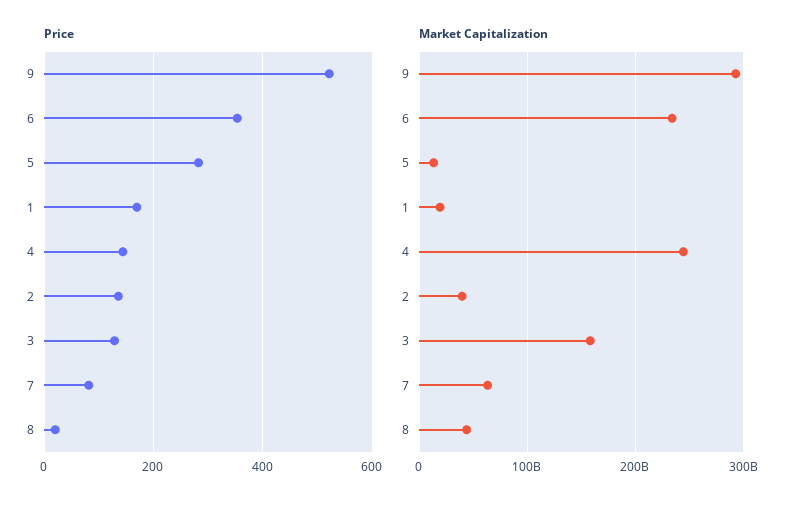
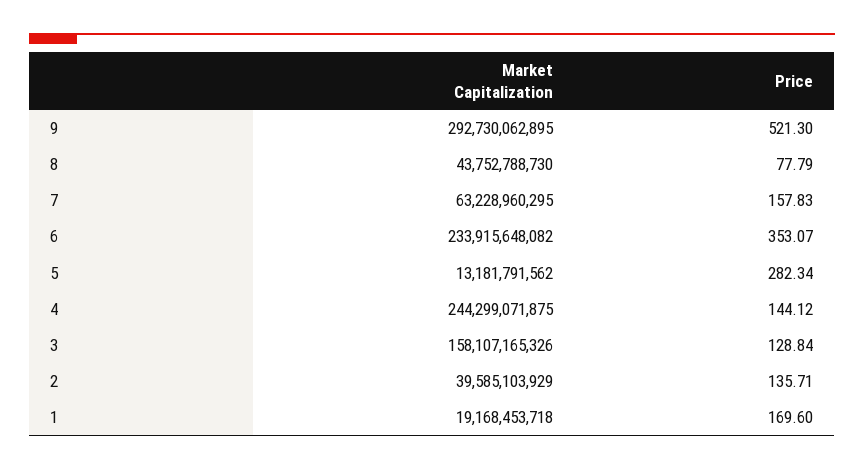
  {
    "Price": {
      "9": 521.3,
      "6": 353.07,
      "5": 282.34,
      "1": 169.6,
      "4": 144.12,
      "2": 135.71,
      "3": 128.84,
-     "7": 80,
+     "7": 157.83,
-     "8": 20
+     "8": 77.79
    },
    "Market Capitalization": {
      "9": 292730062895,
      "6": 233915648082,
      "5": 13181791562,
      "1": 19168453718,
      "4": 244299071875,
      "2": 39585103929,
      "3": 158107165326,
      "7": 63228960295,
      "8": 43752788730
    }
  }

